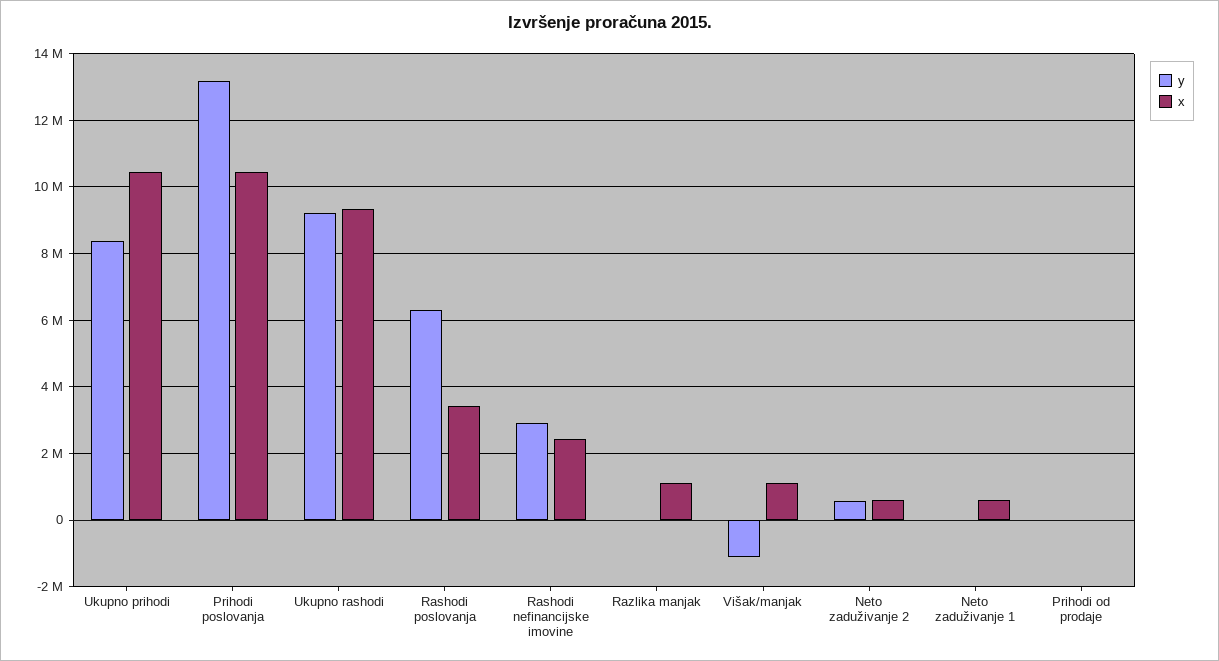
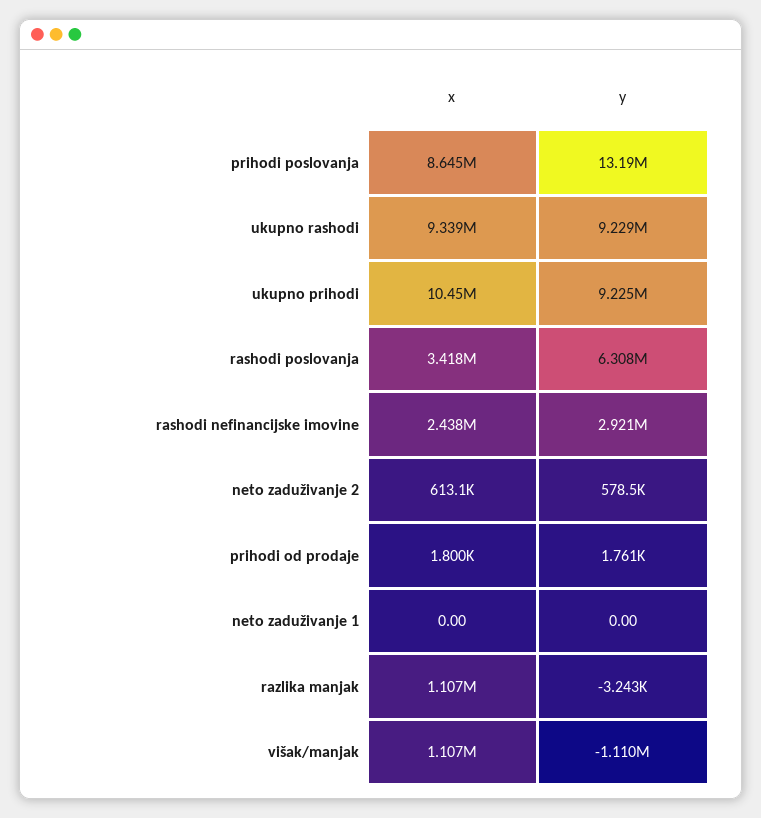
  {
    "y": {
-     "Ukupno prihodi": 8400000,
+     "Ukupno prihodi": 9225000,
      "Prihodi poslovanja": 13190000,
      "Ukupno rashodi": 9229000,
      "Rashodi poslovanja": 6308000,
      "Rashodi nefinancijske imovine": 2921000,
      "Razlika manjak": -3243,
      "Višak/manjak": -1110000,
      "Neto zaduživanje 2": 578500,
      "Neto zaduživanje 1": 0,
      "Prihodi od prodaje": 1761
    },
    "x": {
      "Ukupno prihodi": 10450000,
-     "Prihodi poslovanja": 10400000,
+     "Prihodi poslovanja": 8645000,
      "Ukupno rashodi": 9339000,
      "Rashodi poslovanja": 3418000,
      "Rashodi nefinancijske imovine": 2438000,
      "Razlika manjak": 1107000,
      "Višak/manjak": 1107000,
      "Neto zaduživanje 2": 613100,
-     "Neto zaduživanje 1": 600000,
+     "Neto zaduživanje 1": 0,
      "Prihodi od prodaje": 1800
    }
  }

